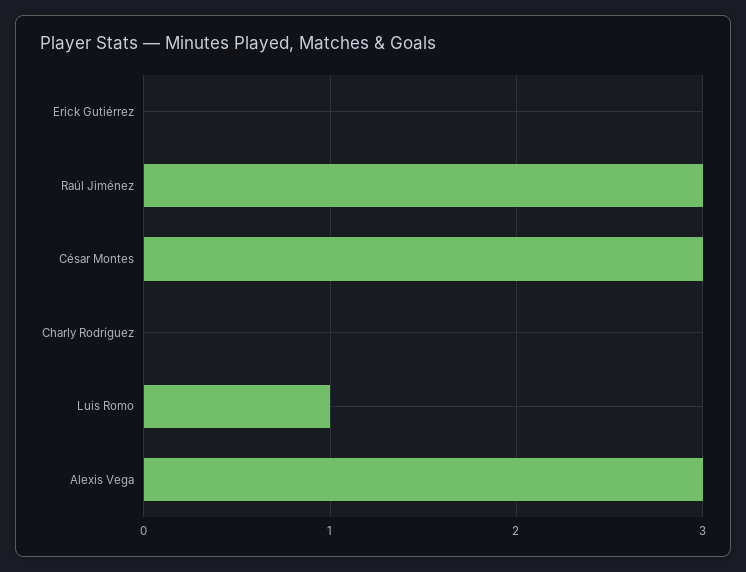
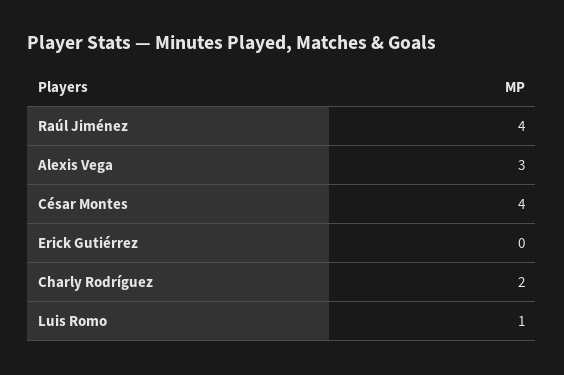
  {
    "Erick Gutiérrez": 0,
-   "Raúl Jiménez": 3,
+   "Raúl Jiménez": 4,
-   "César Montes": 3,
+   "César Montes": 4,
-   "Charly Rodríguez": 0,
+   "Charly Rodríguez": 2,
    "Luis Romo": 1,
    "Alexis Vega": 3
  }

